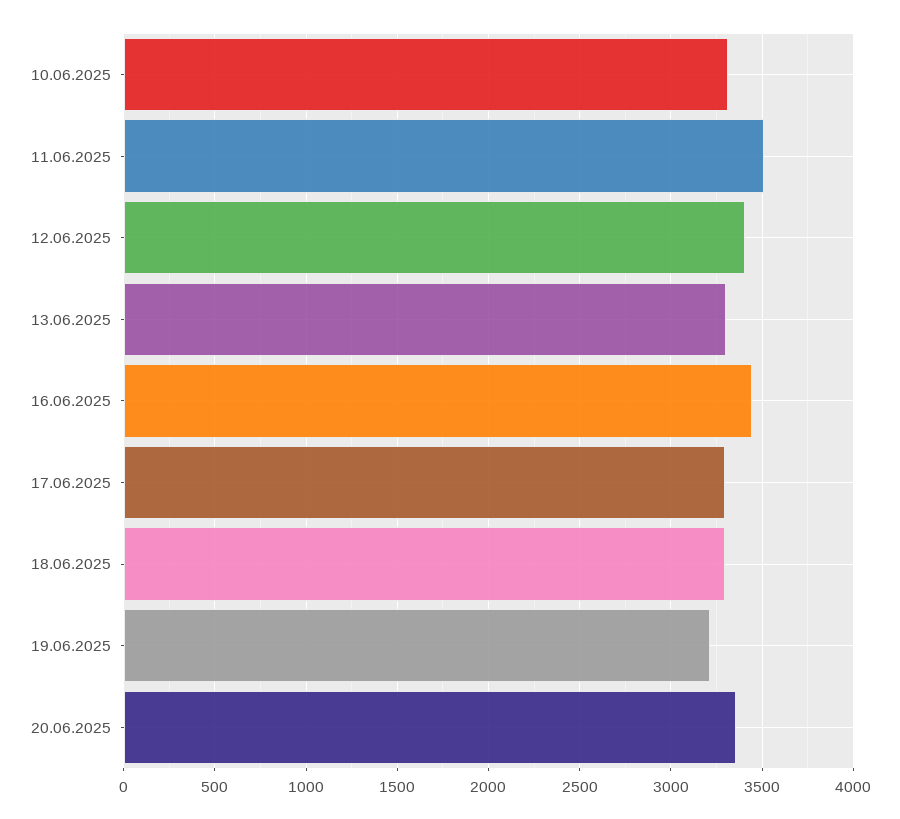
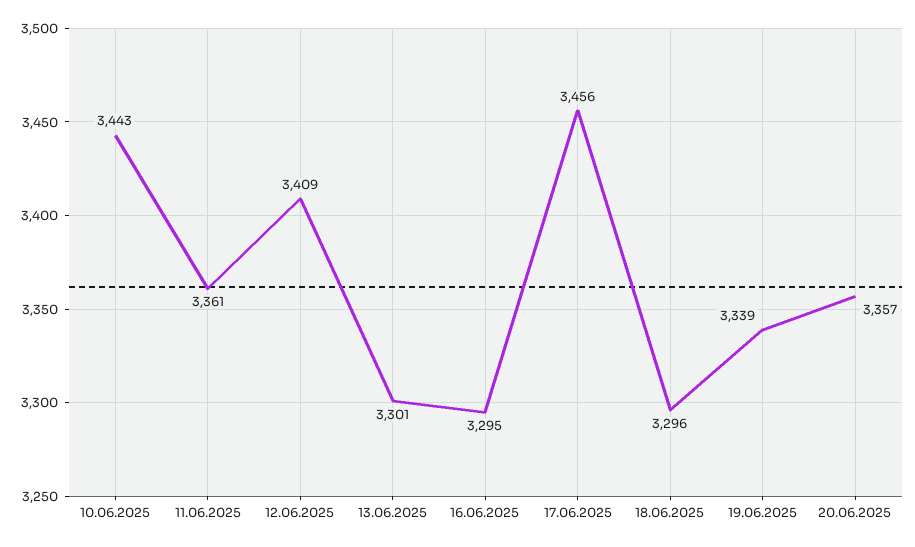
  {
-   "10.06.2025": 3300,
+   "10.06.2025": 3443,
-   "11.06.2025": 3500,
+   "11.06.2025": 3361,
    "12.06.2025": 3409,
    "13.06.2025": 3301,
-   "16.06.2025": 3450,
+   "16.06.2025": 3295,
-   "17.06.2025": 3300,
+   "17.06.2025": 3456,
    "18.06.2025": 3296,
-   "19.06.2025": 3200,
+   "19.06.2025": 3339,
    "20.06.2025": 3357
  }

